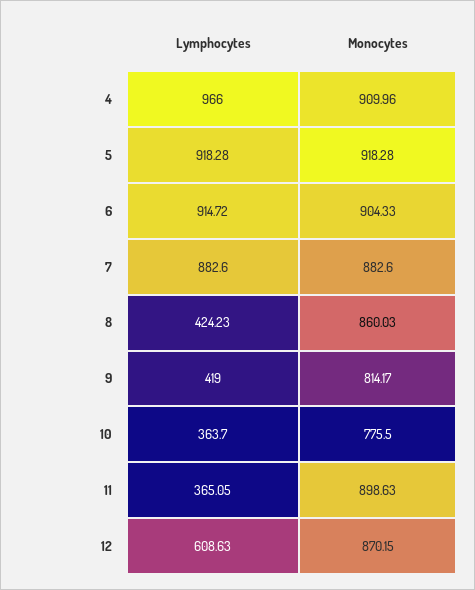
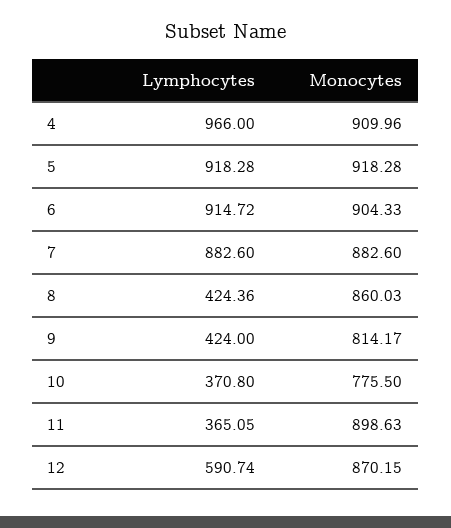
  {
    "Lymphocytes": {
      "4": 966,
      "5": 918.28,
      "6": 914.72,
      "7": 882.6,
-     "8": 424.23,
+     "8": 424.36,
-     "9": 419,
+     "9": 424,
-     "10": 363.7,
+     "10": 370.8,
      "11": 365.05,
-     "12": 608.63
+     "12": 590.74
    },
    "Monocytes": {
      "4": 909.96,
      "5": 918.28,
      "6": 904.33,
      "7": 882.6,
      "8": 860.03,
      "9": 814.17,
      "10": 775.5,
      "11": 898.63,
      "12": 870.15
    }
  }

